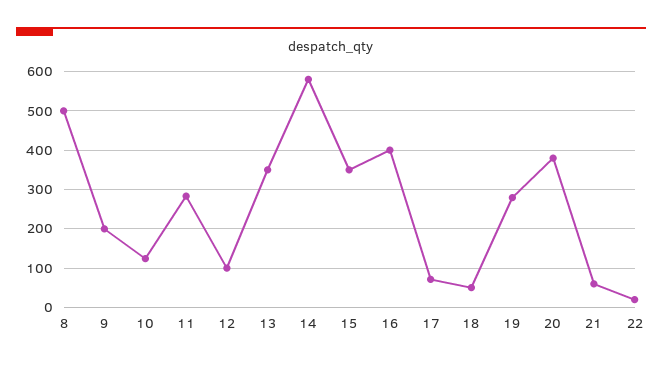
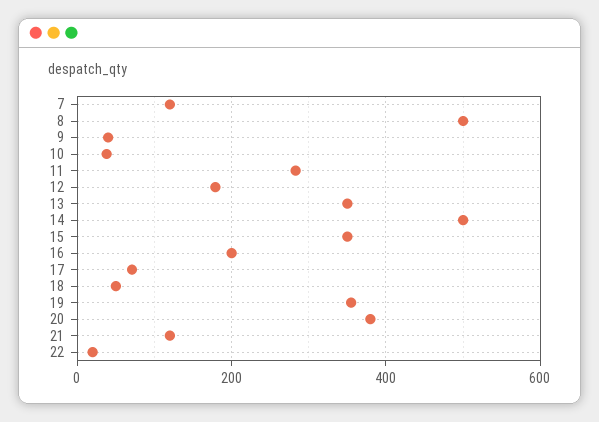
  {
    "8": 500,
-   "9": 200,
+   "9": 40,
-   "10": 120,
+   "10": 40,
    "11": 280,
-   "12": 100,
+   "12": 180,
    "13": 360,
-   "14": 580,
+   "14": 500,
    "15": 360,
-   "16": 400,
+   "16": 200,
    "17": 80,
    "18": 60,
-   "19": 280,
+   "19": 360,
    "20": 380,
-   "21": 60,
+   "21": 120,
-   "22": 20
+   "22": 20,
+   "7": 120
  }

